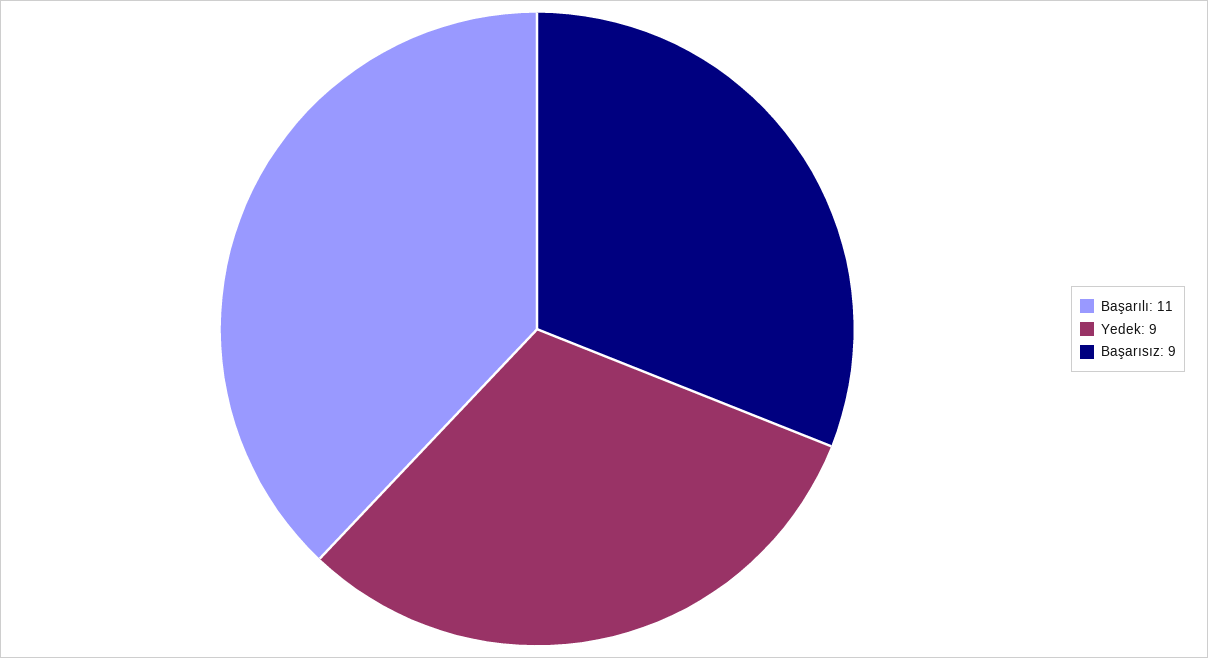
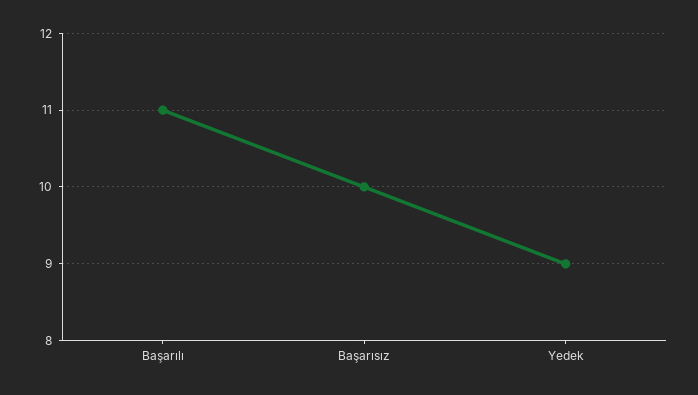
  {
    "Başarılı": 11,
    "Yedek": 9,
-   "Başarısız": 9
+   "Başarısız": 10
  }

